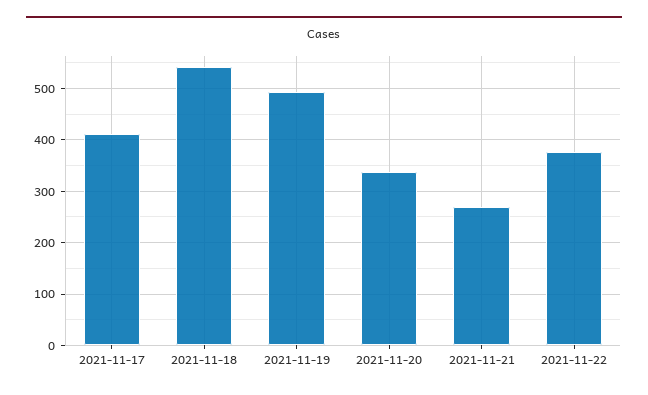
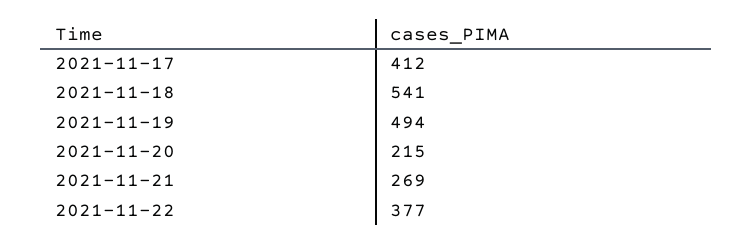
  {
    "2021-11-17": 412,
    "2021-11-18": 541,
    "2021-11-19": 494,
-   "2021-11-20": 340,
+   "2021-11-20": 215,
    "2021-11-21": 269,
    "2021-11-22": 377
  }

